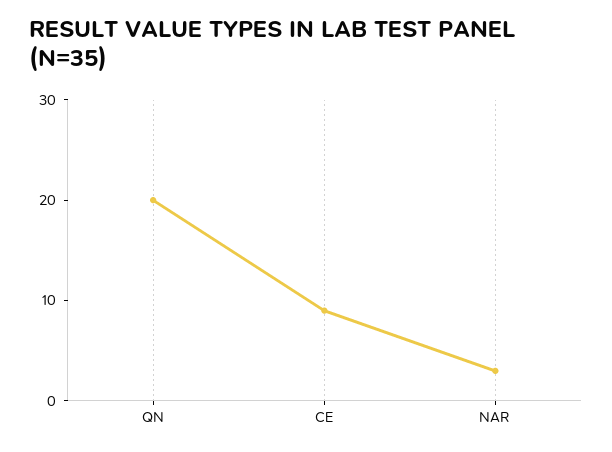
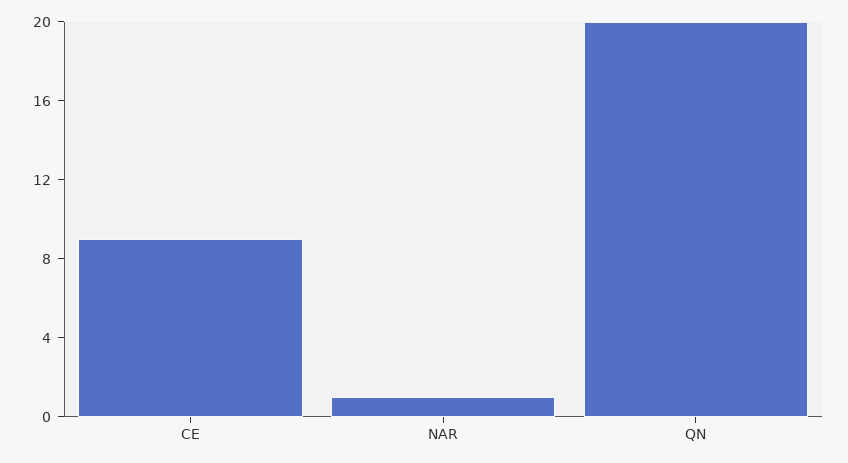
  {
    "QN": 20,
    "CE": 9,
-   "NAR": 3
+   "NAR": 1
  }

